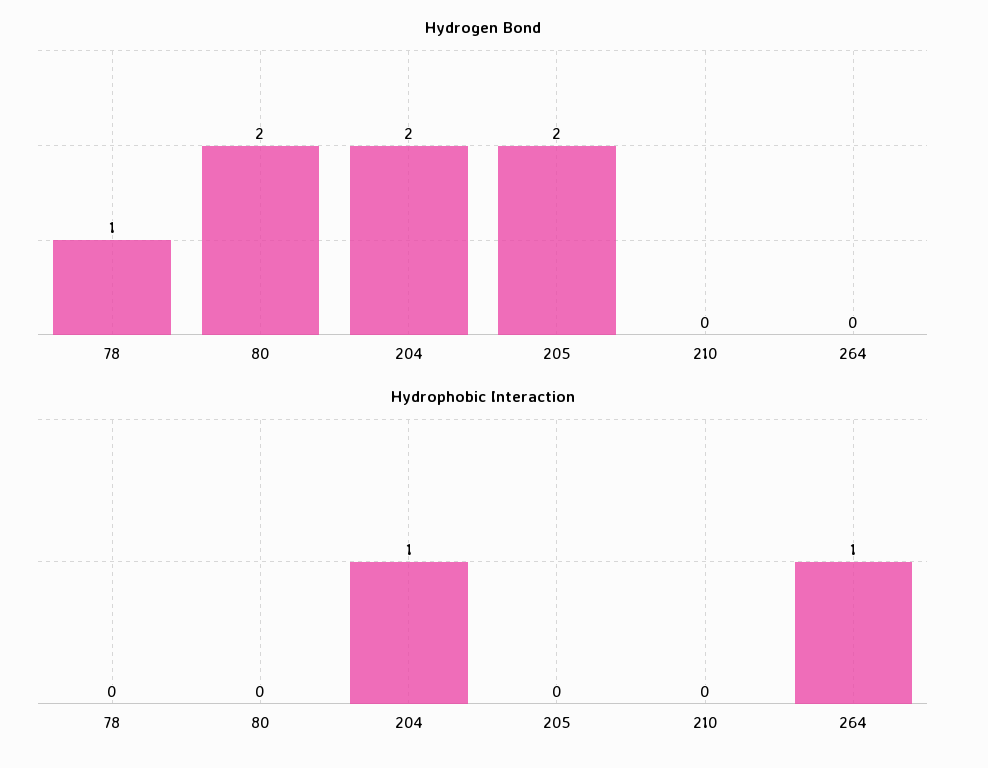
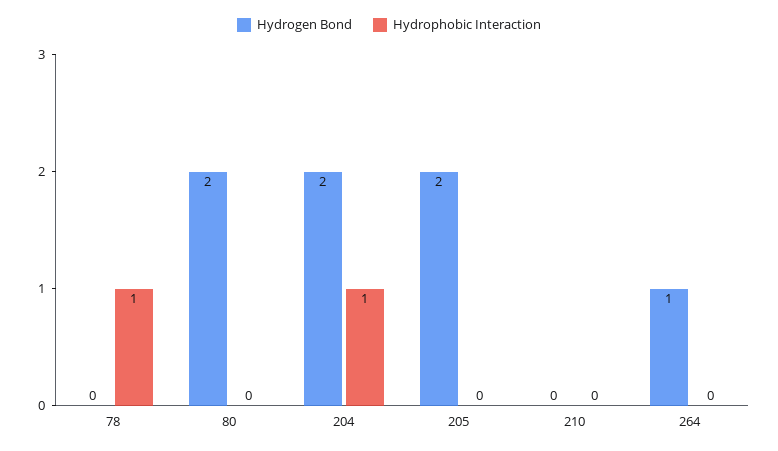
  {
    "Hydrogen Bond": {
-     "78": 1,
+     "78": 0,
      "80": 2,
      "204": 2,
      "205": 2,
      "210": 0,
-     "264": 0
+     "264": 1
    },
    "Hydrophobic Interaction": {
-     "78": 0,
+     "78": 1,
      "80": 0,
      "204": 1,
      "205": 0,
      "210": 0,
-     "264": 1
+     "264": 0
    }
  }

